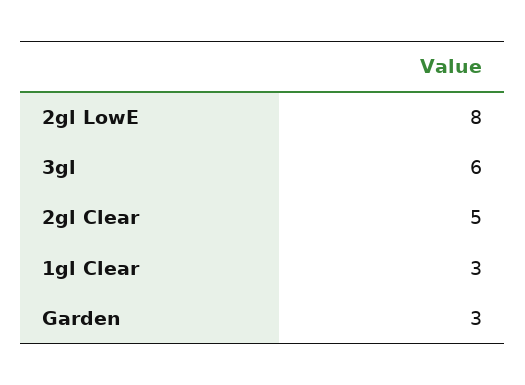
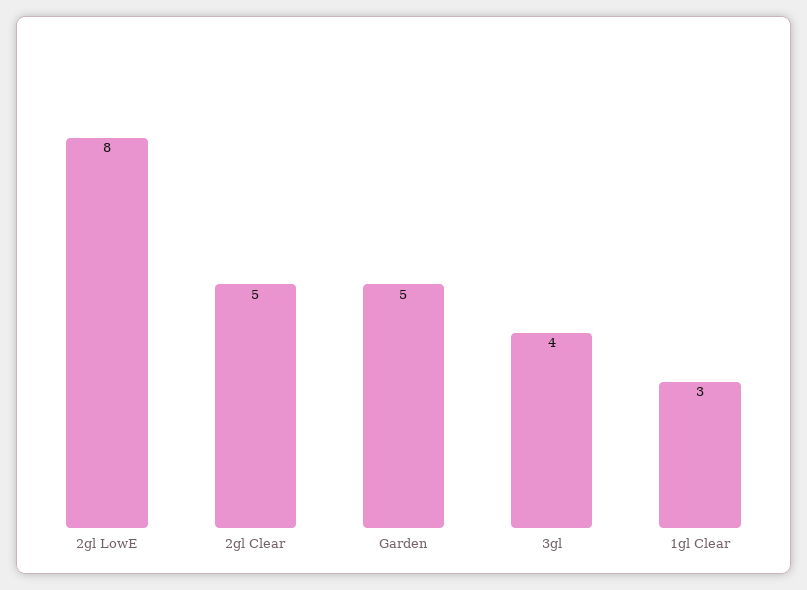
  {
    "2gl LowE": 8,
-   "3gl": 6,
+   "3gl": 4,
    "2gl Clear": 5,
    "1gl Clear": 3,
-   "Garden": 3
+   "Garden": 5
  }

